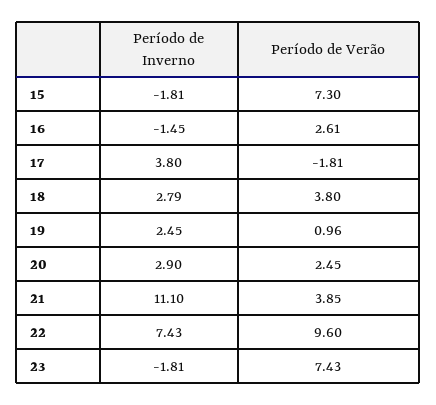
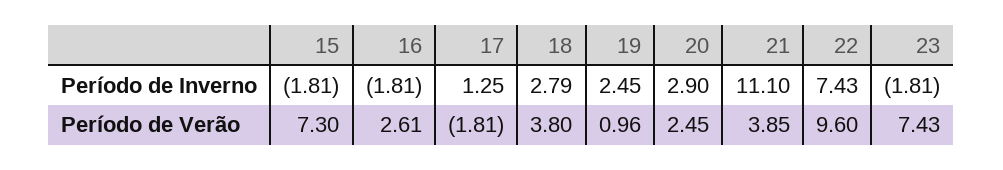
  {
    "Período de Inverno": {
      "15": -1.81,
-     "16": -1.45,
+     "16": -1.81,
-     "17": 3.8,
+     "17": 1.25,
      "18": 2.79,
      "19": 2.45,
      "20": 2.9,
      "21": 11.1,
      "22": 7.43,
      "23": -1.81
    },
    "Período de Verão": {
      "15": 7.3,
      "16": 2.61,
      "17": -1.81,
      "18": 3.8,
      "19": 0.96,
      "20": 2.45,
      "21": 3.85,
      "22": 9.6,
      "23": 7.43
    }
  }

